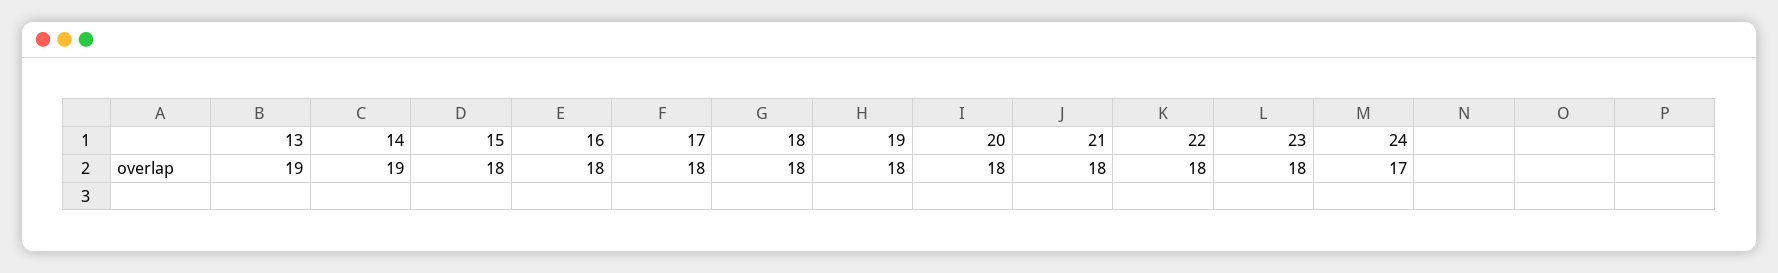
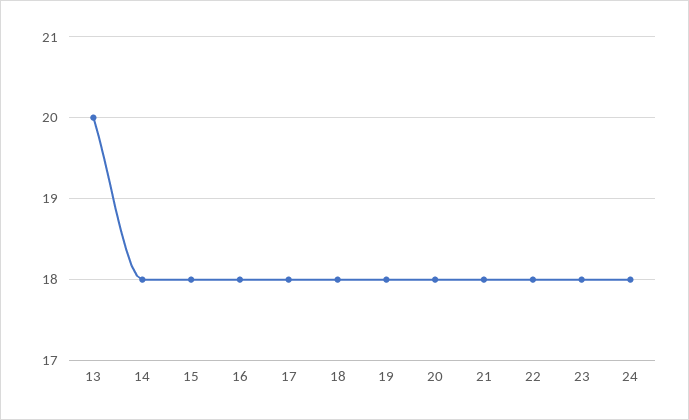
  {
-   "13": 19,
+   "13": 20,
-   "14": 19,
+   "14": 18,
    "15": 18,
    "16": 18,
    "17": 18,
    "18": 18,
    "19": 18,
    "20": 18,
    "21": 18,
    "22": 18,
    "23": 18,
-   "24": 17
+   "24": 18
  }

